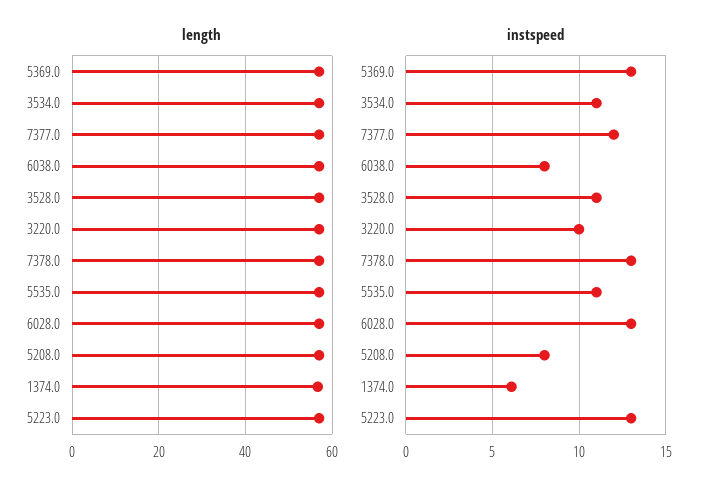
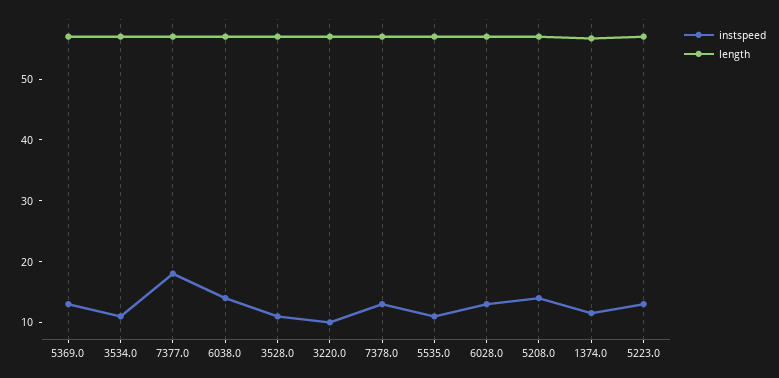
  {
    "length": {
      "5369.0": 58,
      "3534.0": 58,
      "7377.0": 58,
      "6038.0": 58,
      "3528.0": 58,
      "3220.0": 58,
      "7378.0": 58,
      "5535.0": 58,
      "6028.0": 58,
      "5208.0": 58,
      "1374.0": 56,
      "5223.0": 58
    },
    "instspeed": {
      "5369.0": 13,
      "3534.0": 11,
-     "7377.0": 12,
+     "7377.0": 18,
-     "6038.0": 8,
+     "6038.0": 14,
      "3528.0": 11,
      "3220.0": 10,
      "7378.0": 13,
      "5535.0": 11,
      "6028.0": 13,
-     "5208.0": 8,
+     "5208.0": 14,
-     "1374.0": 6,
+     "1374.0": 12,
      "5223.0": 13
    }
  }

